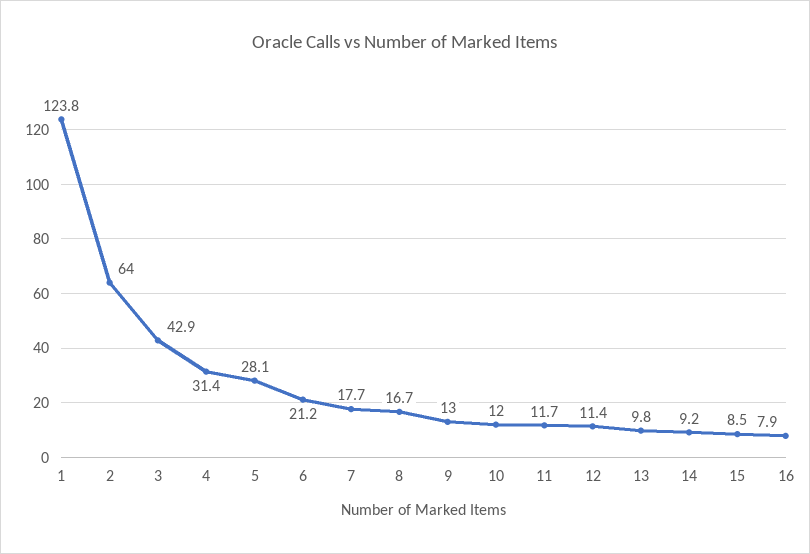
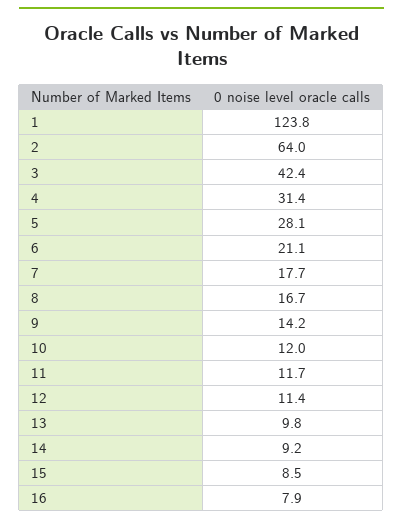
  {
    "1": 123.8,
    "2": 64,
-   "3": 42.9,
+   "3": 42.4,
    "4": 31.4,
    "5": 28.1,
-   "6": 21.2,
+   "6": 21.1,
    "7": 17.7,
    "8": 16.7,
-   "9": 13,
+   "9": 14.2,
    "10": 12,
    "11": 11.7,
    "12": 11.4,
    "13": 9.8,
    "14": 9.2,
    "15": 8.5,
    "16": 7.9
  }

